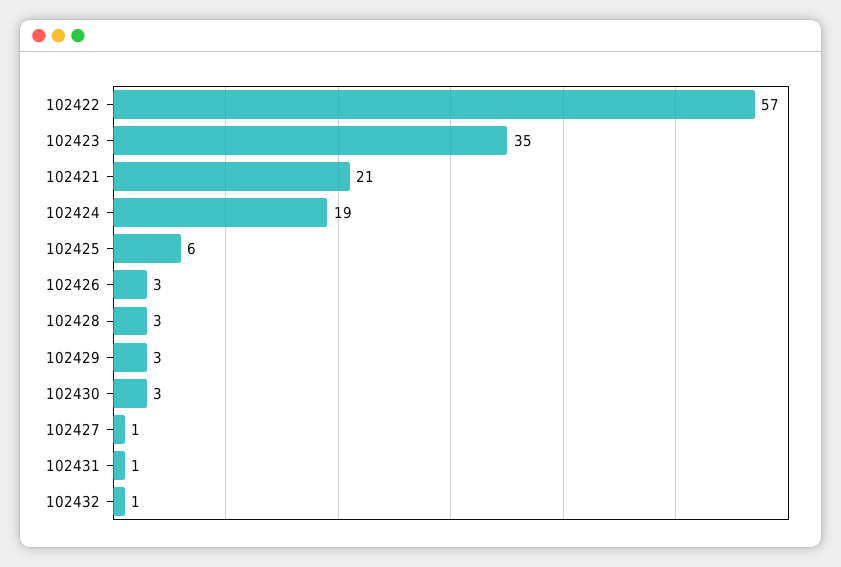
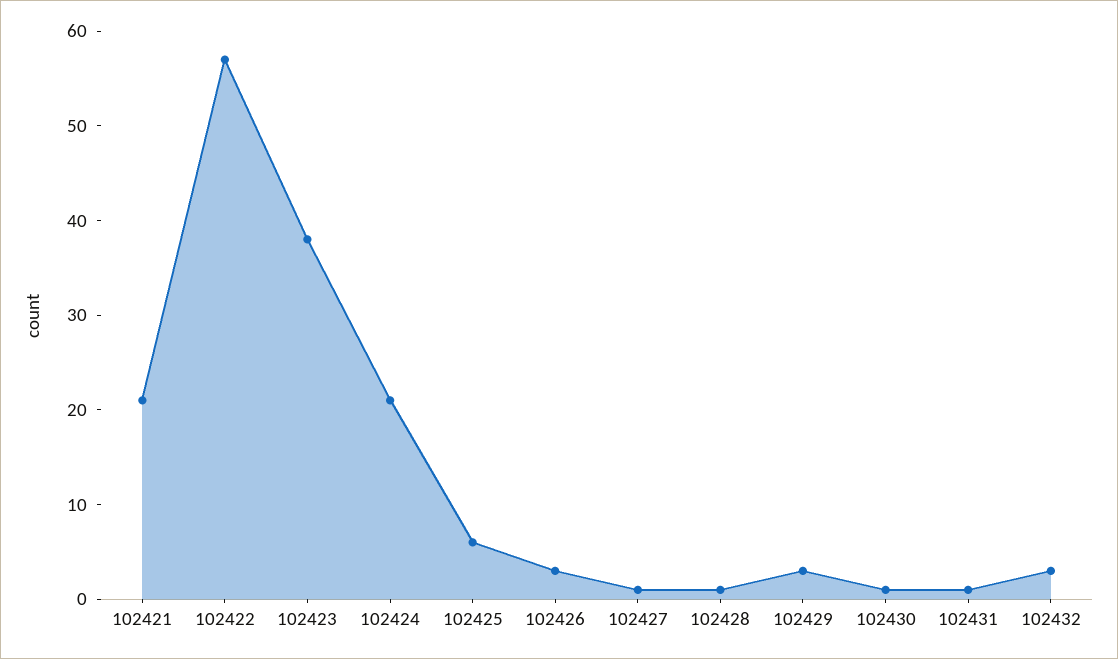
  {
    "102422": 57,
-   "102423": 35,
+   "102423": 38,
    "102421": 21,
-   "102424": 19,
+   "102424": 21,
    "102425": 6,
    "102426": 3,
-   "102428": 3,
+   "102428": 1,
    "102429": 3,
-   "102430": 3,
+   "102430": 1,
    "102427": 1,
    "102431": 1,
-   "102432": 1
+   "102432": 3
  }

